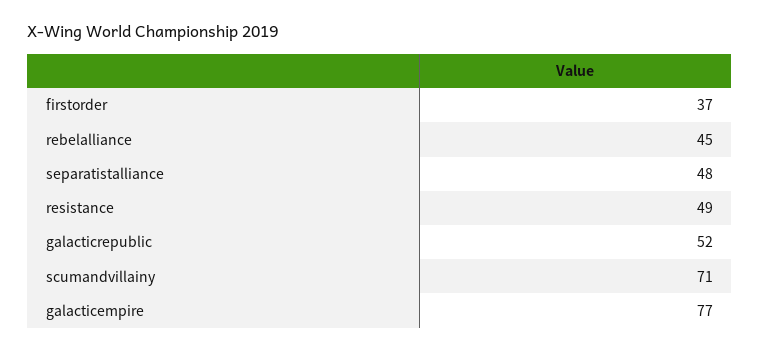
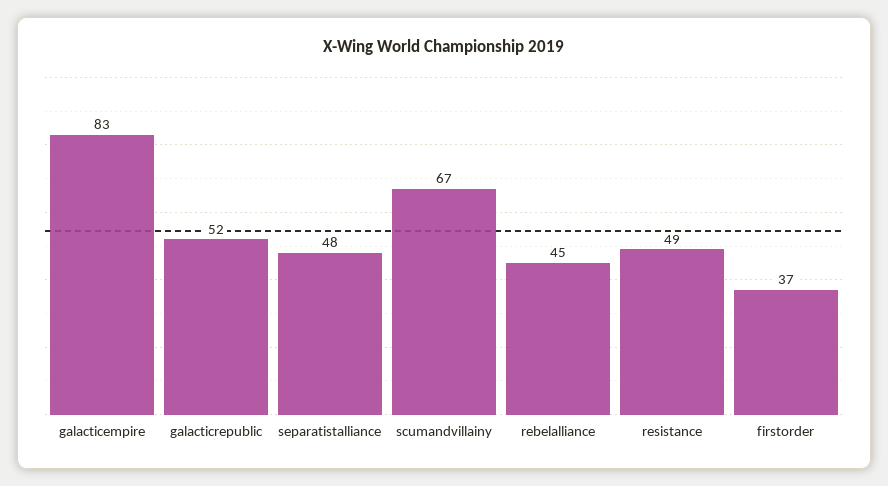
  {
    "firstorder": 37,
    "rebelalliance": 45,
    "separatistalliance": 48,
    "resistance": 49,
    "galacticrepublic": 52,
-   "scumandvillainy": 71,
+   "scumandvillainy": 67,
-   "galacticempire": 77
+   "galacticempire": 83
  }

